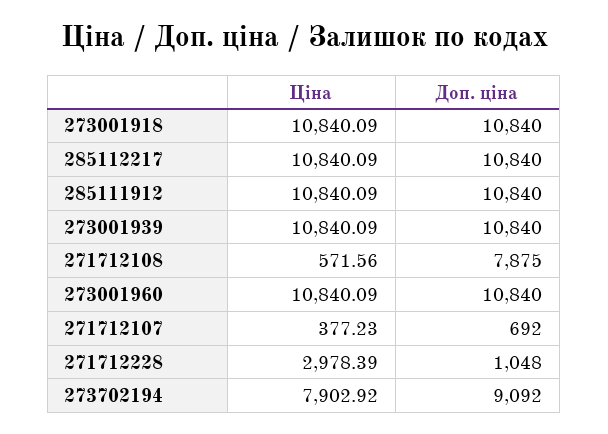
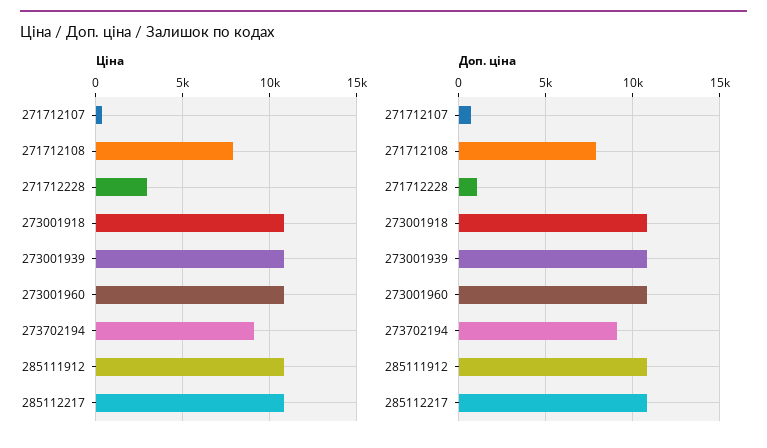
  {
    "Ціна": {
      "273001918": 10840.09,
      "285112217": 10840.09,
      "285111912": 10840.09,
      "273001939": 10840.09,
-     "271712108": 571.56,
+     "271712108": 8000,
      "273001960": 10840.09,
      "271712107": 377.23,
      "271712228": 2978.39,
-     "273702194": 7902.92
+     "273702194": 9000
    },
    "Доп. ціна": {
      "273001918": 10840,
      "285112217": 10840,
      "285111912": 10840,
      "273001939": 10840,
      "271712108": 7875,
      "273001960": 10840,
      "271712107": 692,
      "271712228": 1048,
      "273702194": 9092
    }
  }

